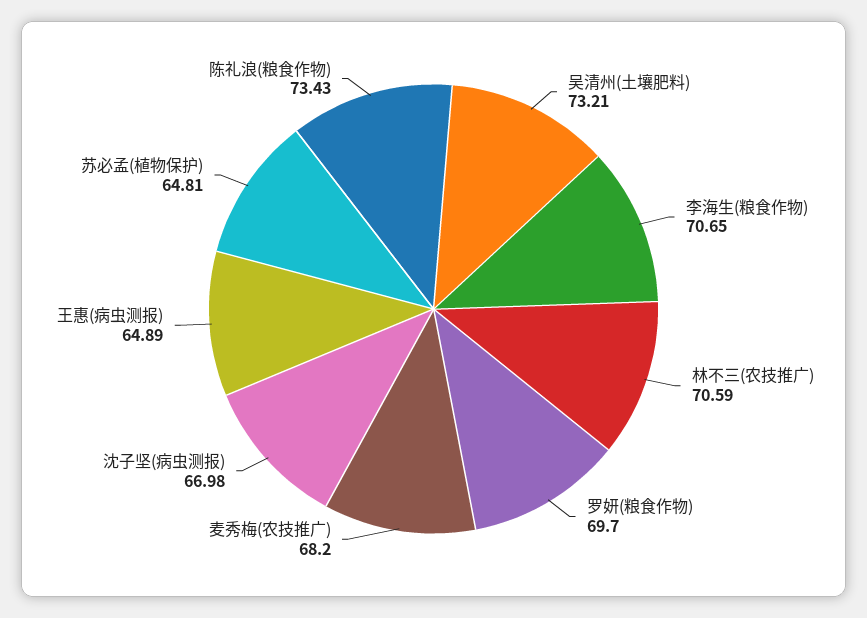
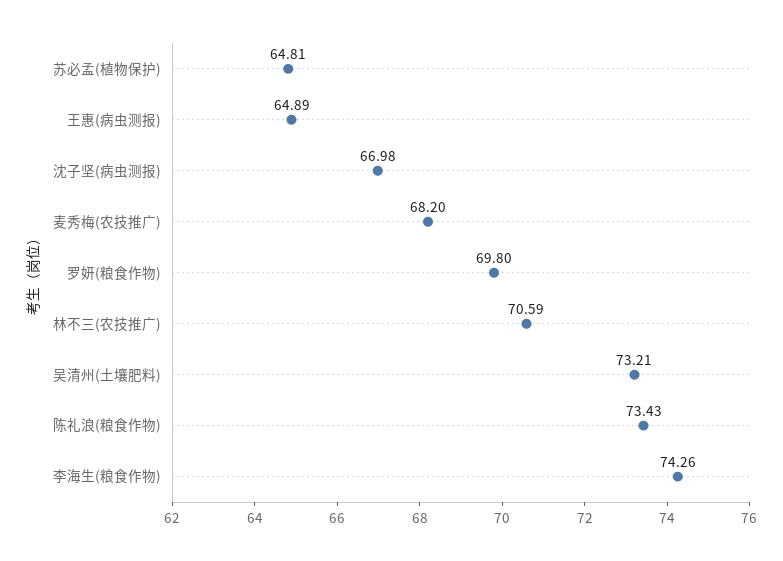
  {
    "吴清州(土壤肥料)": 73.21,
-   "李海生(粮食作物)": 70.65,
+   "李海生(粮食作物)": 74.26,
    "林不三(农技推广)": 70.59,
-   "罗妍(粮食作物)": 69.7,
+   "罗妍(粮食作物)": 69.8,
    "麦秀梅(农技推广)": 68.2,
    "沈子坚(病虫测报)": 66.98,
    "王惠(病虫测报)": 64.89,
    "苏必孟(植物保护)": 64.81,
    "陈礼浪(粮食作物)": 73.43
  }

